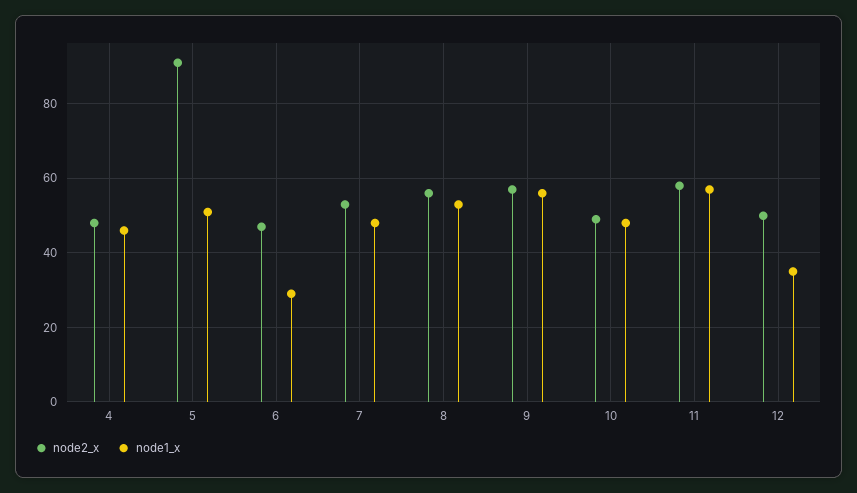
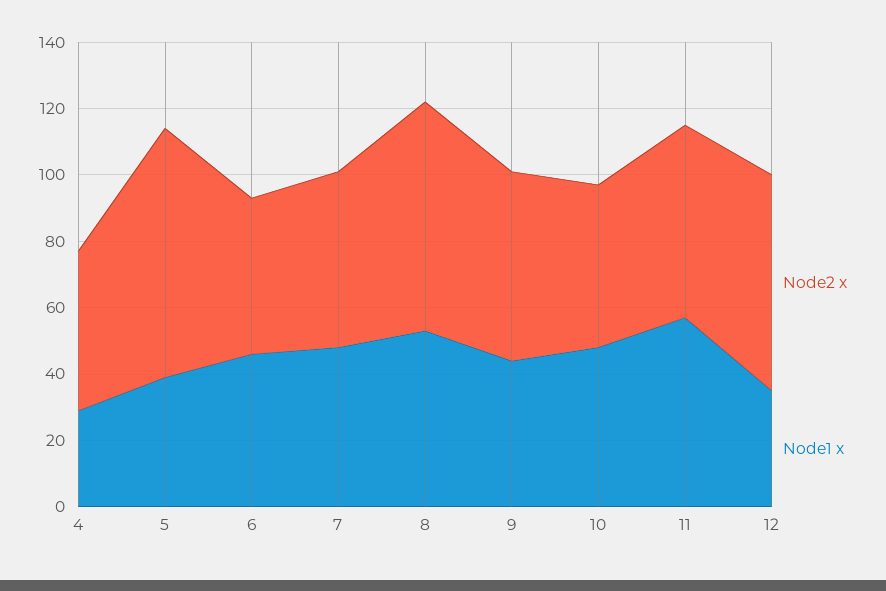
  {
    "node2_x": {
      "4": 50,
-     "5": 90,
+     "5": 75,
      "6": 45,
      "7": 55,
-     "8": 55,
+     "8": 70,
      "9": 55,
      "10": 50,
      "11": 60,
-     "12": 50
+     "12": 65
    },
    "node1_x": {
-     "4": 45,
+     "4": 30,
-     "5": 50,
+     "5": 40,
-     "6": 30,
+     "6": 45,
      "7": 50,
      "8": 55,
-     "9": 55,
+     "9": 45,
      "10": 50,
      "11": 55,
      "12": 35
    }
  }

